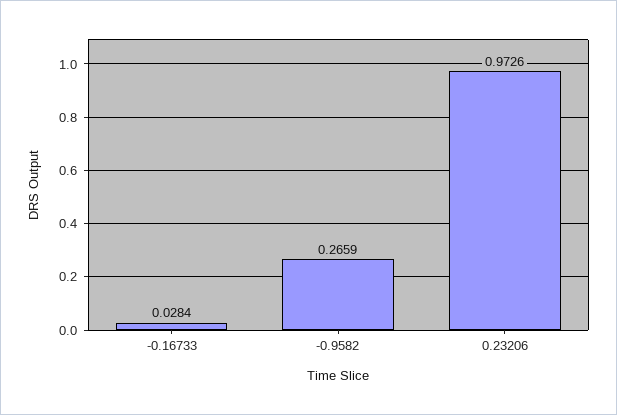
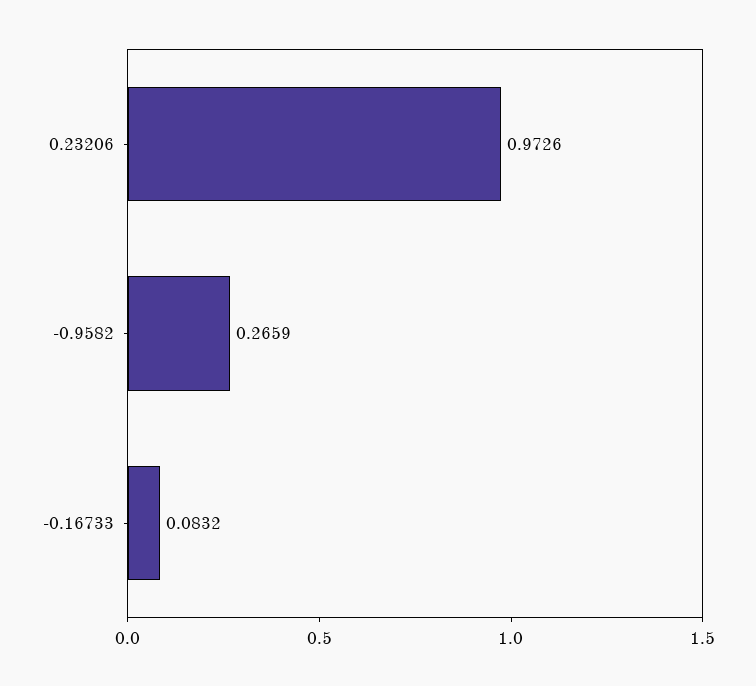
  {
-   "-0.16733": 0.0284,
+   "-0.16733": 0.0832,
    "-0.9582": 0.2659,
    "0.23206": 0.9726
  }

